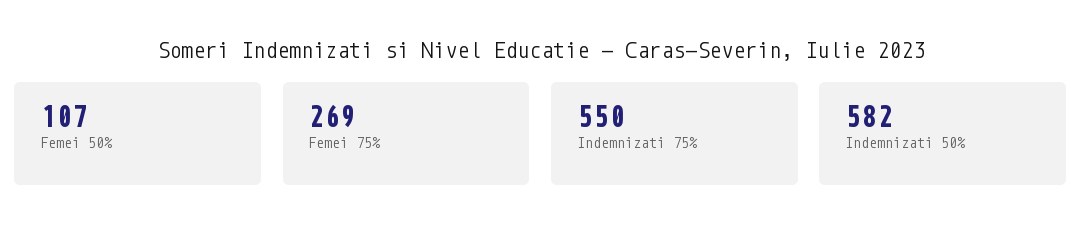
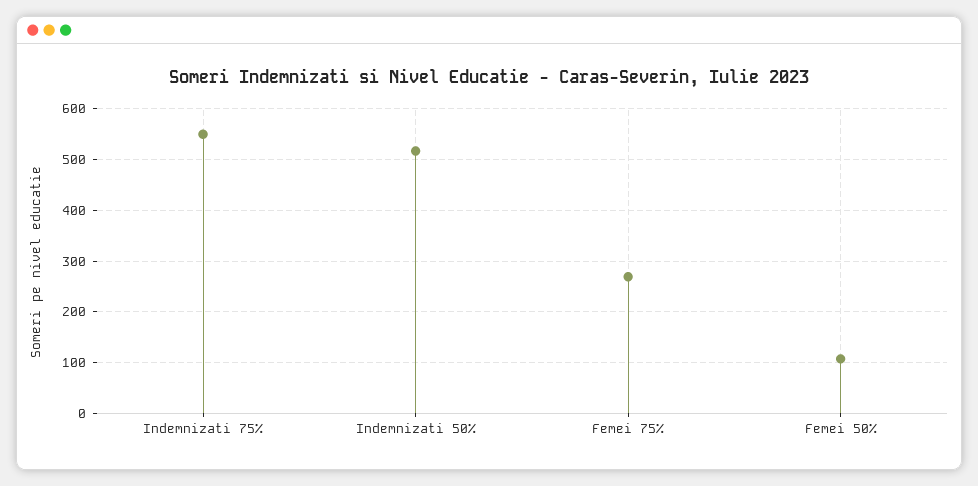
  {
    "Femei 50%": 107,
    "Femei 75%": 269,
    "Indemnizati 75%": 550,
-   "Indemnizati 50%": 582
+   "Indemnizati 50%": 520
  }

